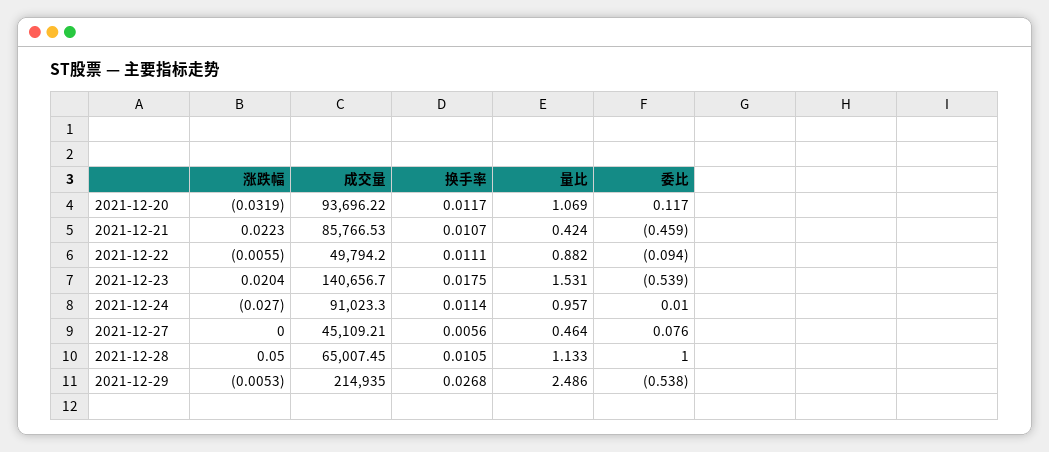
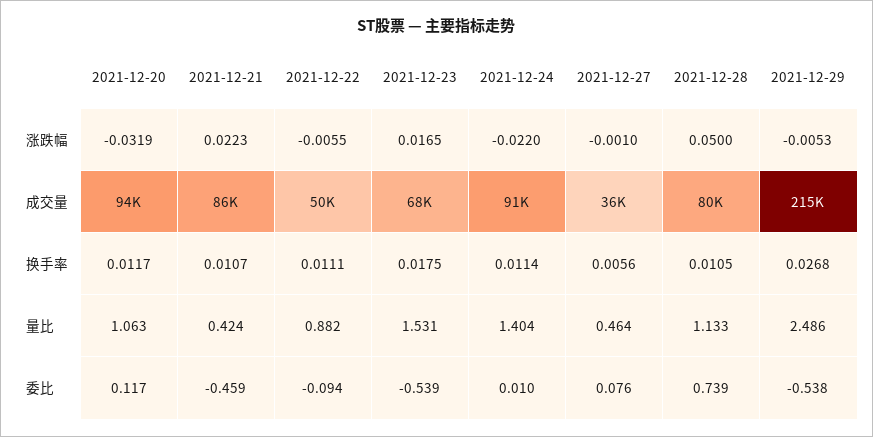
  {
    "涨跌幅": {
      "2021-12-20": -0.0319,
      "2021-12-21": 0.0223,
      "2021-12-22": -0.0055,
-     "2021-12-23": 0.0204,
+     "2021-12-23": 0.0165,
-     "2021-12-24": -0.027,
+     "2021-12-24": -0.022,
-     "2021-12-27": 0,
+     "2021-12-27": -0.001,
      "2021-12-28": 0.05,
      "2021-12-29": -0.0053
    },
    "成交量": {
      "2021-12-20": 93696.22,
      "2021-12-21": 85766.53,
      "2021-12-22": 49794.2,
-     "2021-12-23": 140656.7,
+     "2021-12-23": 68000,
      "2021-12-24": 91023.3,
-     "2021-12-27": 45109.21,
+     "2021-12-27": 36000,
-     "2021-12-28": 65007.45,
+     "2021-12-28": 80000,
      "2021-12-29": 214935
    },
    "换手率": {
      "2021-12-20": 0.0117,
      "2021-12-21": 0.0107,
      "2021-12-22": 0.0111,
      "2021-12-23": 0.0175,
      "2021-12-24": 0.0114,
      "2021-12-27": 0.0056,
      "2021-12-28": 0.0105,
      "2021-12-29": 0.0268
    },
    "量比": {
-     "2021-12-20": 1.069,
+     "2021-12-20": 1.063,
      "2021-12-21": 0.424,
      "2021-12-22": 0.882,
      "2021-12-23": 1.531,
-     "2021-12-24": 0.957,
+     "2021-12-24": 1.404,
      "2021-12-27": 0.464,
      "2021-12-28": 1.133,
      "2021-12-29": 2.486
    },
    "委比": {
      "2021-12-20": 0.117,
      "2021-12-21": -0.459,
      "2021-12-22": -0.094,
      "2021-12-23": -0.539,
      "2021-12-24": 0.01,
      "2021-12-27": 0.076,
-     "2021-12-28": 1,
+     "2021-12-28": 0.739,
      "2021-12-29": -0.538
    }
  }

